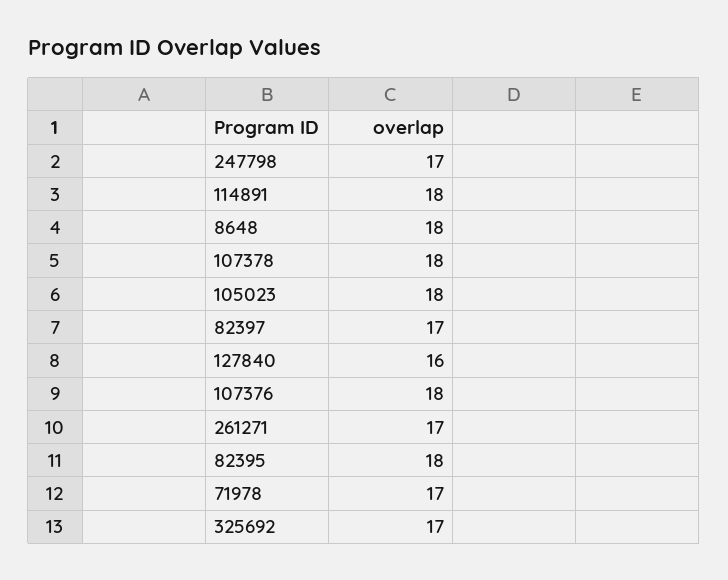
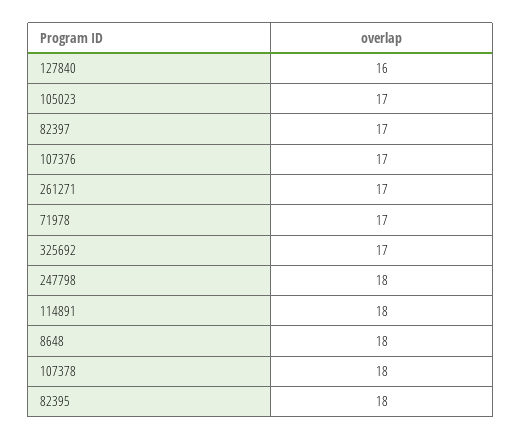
  {
-   "247798": 17,
+   "247798": 18,
    "114891": 18,
    "8648": 18,
    "107378": 18,
-   "105023": 18,
+   "105023": 17,
    "82397": 17,
    "127840": 16,
-   "107376": 18,
+   "107376": 17,
    "261271": 17,
    "82395": 18,
    "71978": 17,
    "325692": 17
  }

